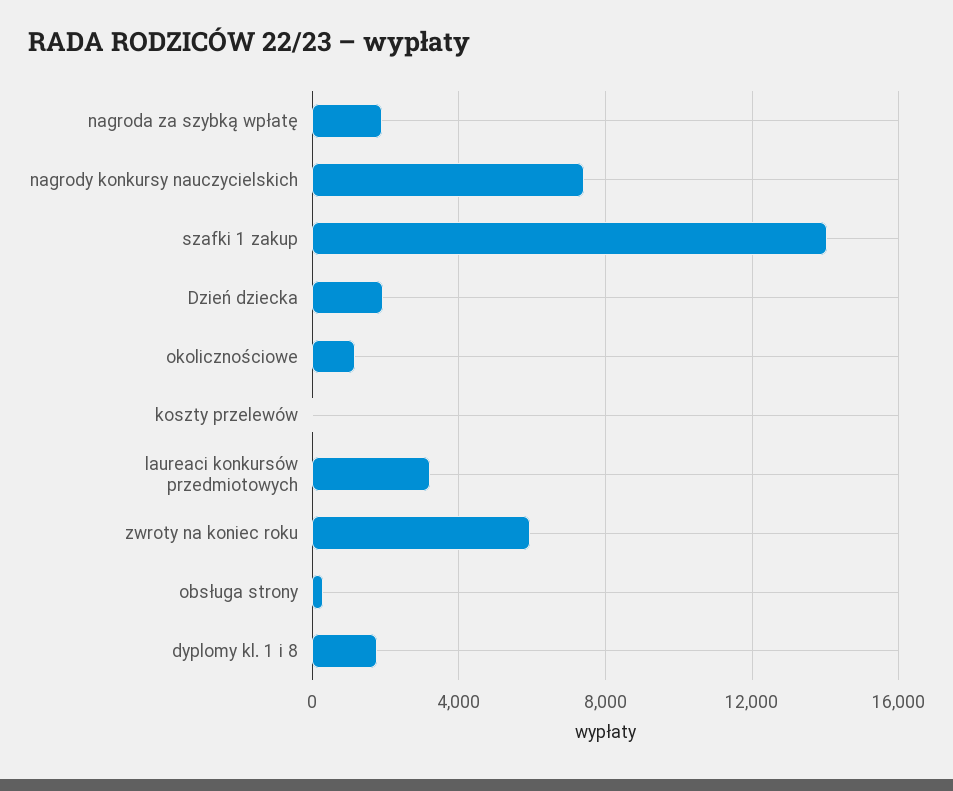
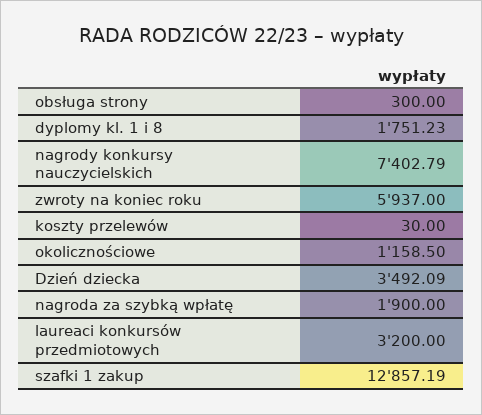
  {
    "nagroda za szybką wpłatę": 1900,
    "nagrody konkursy nauczycielskich": 7402.79,
-   "szafki 1 zakup": 14000,
+   "szafki 1 zakup": 12857.19,
-   "Dzień dziecka": 2000,
+   "Dzień dziecka": 3492.09,
    "okolicznościowe": 1158.5,
    "koszty przelewów": 30,
    "laureaci konkursów przedmiotowych": 3200,
    "zwroty na koniec roku": 5937,
    "obsługa strony": 300,
    "dyplomy kl. 1 i 8": 1751.23
  }

